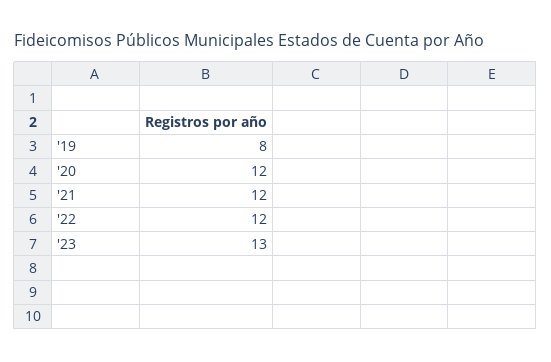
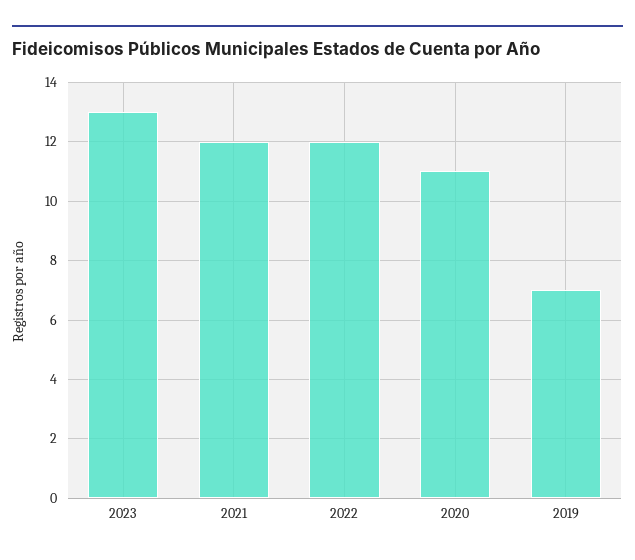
  {
-   "'19": 8,
+   "'19": 7,
-   "'20": 12,
+   "'20": 11,
    "'21": 12,
    "'22": 12,
    "'23": 13
  }

